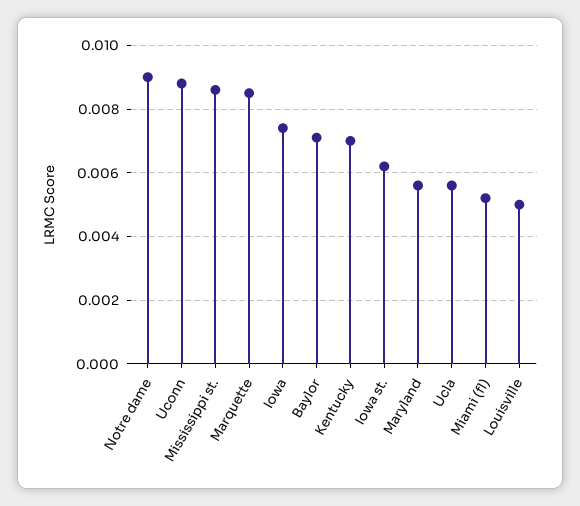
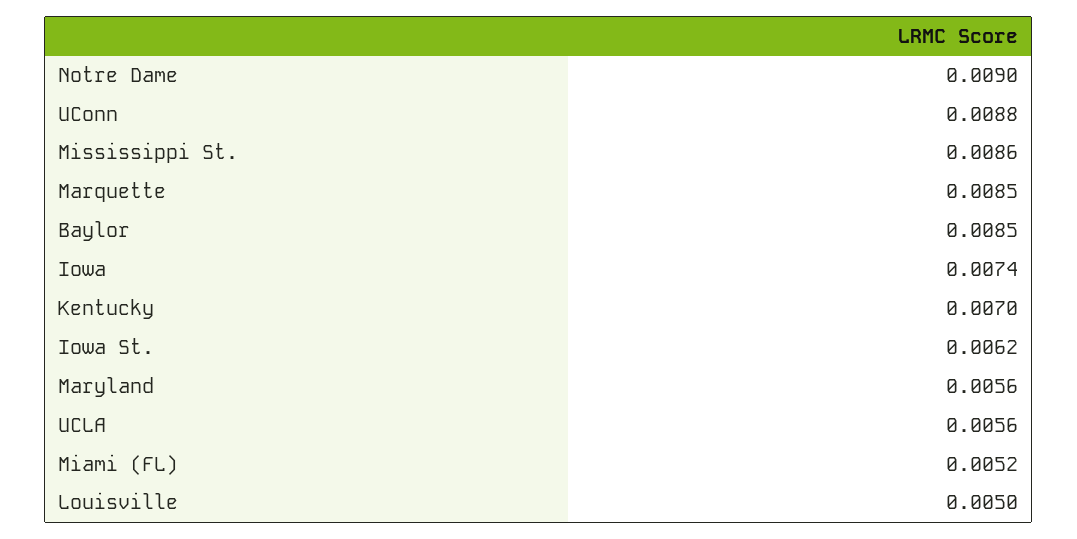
  {
    "Notre dame": 0.009,
    "Uconn": 0.0088,
    "Mississippi st.": 0.0086,
    "Marquette": 0.0085,
    "Iowa": 0.0074,
-   "Baylor": 0.007,
+   "Baylor": 0.0085,
    "Kentucky": 0.007,
    "Iowa st.": 0.0062,
    "Maryland": 0.0056,
    "Ucla": 0.0056,
    "Miami (fl)": 0.0052,
    "Louisville": 0.005
  }

